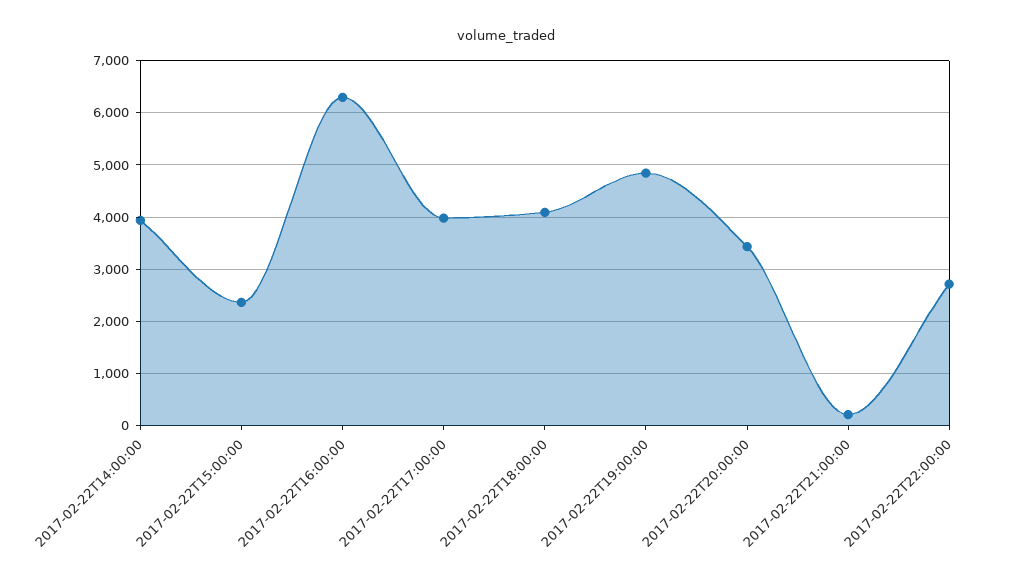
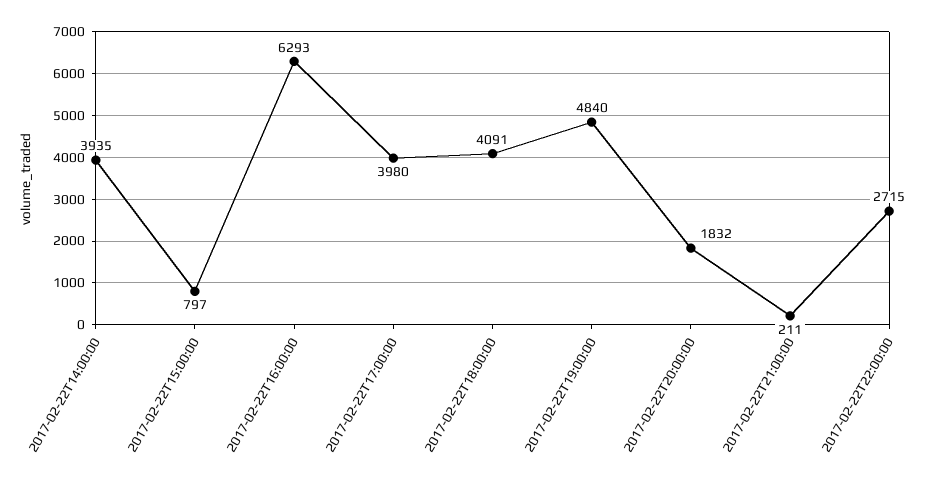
  {
    "2017-02-22T14:00:00": 3935,
-   "2017-02-22T15:00:00": 2400,
+   "2017-02-22T15:00:00": 797,
    "2017-02-22T16:00:00": 6293,
    "2017-02-22T17:00:00": 3980,
    "2017-02-22T18:00:00": 4091,
    "2017-02-22T19:00:00": 4840,
-   "2017-02-22T20:00:00": 3400,
+   "2017-02-22T20:00:00": 1832,
    "2017-02-22T21:00:00": 211,
    "2017-02-22T22:00:00": 2715
  }

